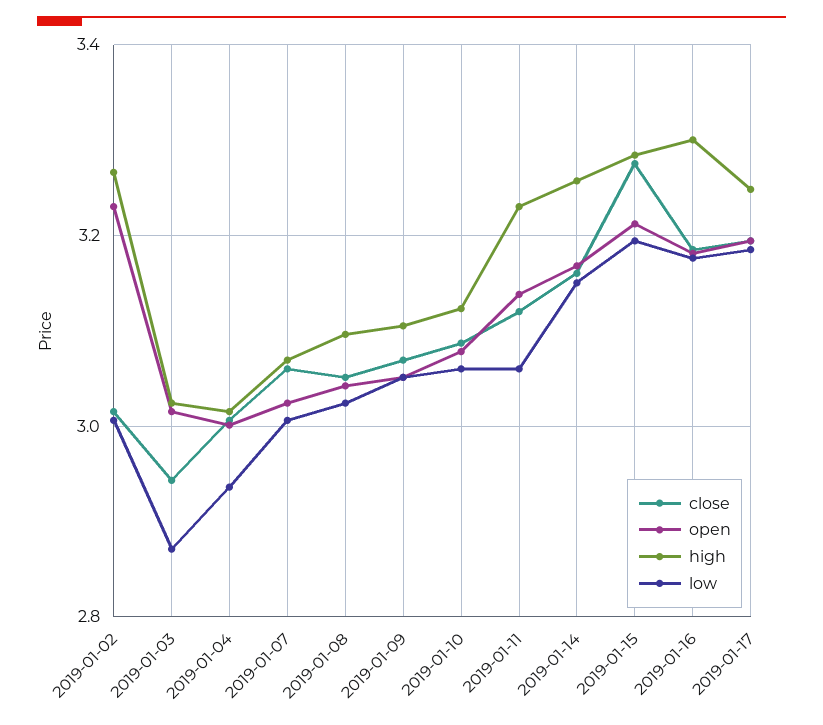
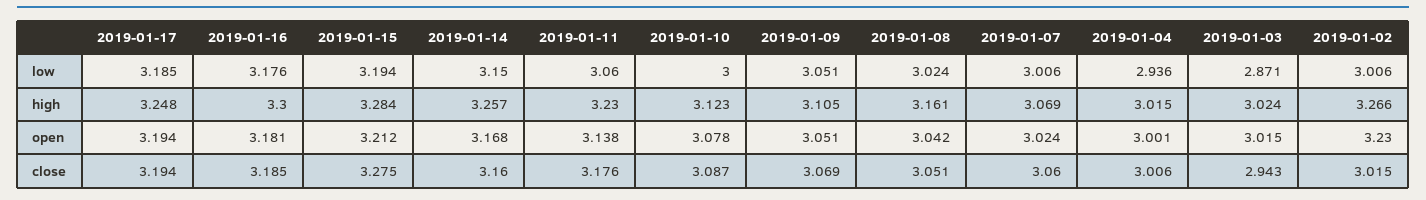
  {
    "close": {
      "2019-01-02": 3.015,
      "2019-01-03": 2.943,
      "2019-01-04": 3.006,
      "2019-01-07": 3.06,
      "2019-01-08": 3.051,
      "2019-01-09": 3.069,
      "2019-01-10": 3.087,
-     "2019-01-11": 3.12,
+     "2019-01-11": 3.176,
      "2019-01-14": 3.16,
      "2019-01-15": 3.275,
      "2019-01-16": 3.185,
      "2019-01-17": 3.194
    },
    "open": {
      "2019-01-02": 3.23,
      "2019-01-03": 3.015,
      "2019-01-04": 3.001,
      "2019-01-07": 3.024,
      "2019-01-08": 3.042,
      "2019-01-09": 3.051,
      "2019-01-10": 3.078,
      "2019-01-11": 3.138,
      "2019-01-14": 3.168,
      "2019-01-15": 3.212,
      "2019-01-16": 3.181,
      "2019-01-17": 3.194
    },
    "high": {
      "2019-01-02": 3.266,
      "2019-01-03": 3.024,
      "2019-01-04": 3.015,
      "2019-01-07": 3.069,
-     "2019-01-08": 3.1,
+     "2019-01-08": 3.161,
      "2019-01-09": 3.105,
      "2019-01-10": 3.123,
      "2019-01-11": 3.23,
      "2019-01-14": 3.257,
      "2019-01-15": 3.284,
      "2019-01-16": 3.3,
      "2019-01-17": 3.248
    },
    "low": {
      "2019-01-02": 3.006,
      "2019-01-03": 2.871,
      "2019-01-04": 2.936,
      "2019-01-07": 3.006,
      "2019-01-08": 3.024,
      "2019-01-09": 3.051,
-     "2019-01-10": 3.06,
+     "2019-01-10": 3,
      "2019-01-11": 3.06,
      "2019-01-14": 3.15,
      "2019-01-15": 3.194,
      "2019-01-16": 3.176,
      "2019-01-17": 3.185
    }
  }

